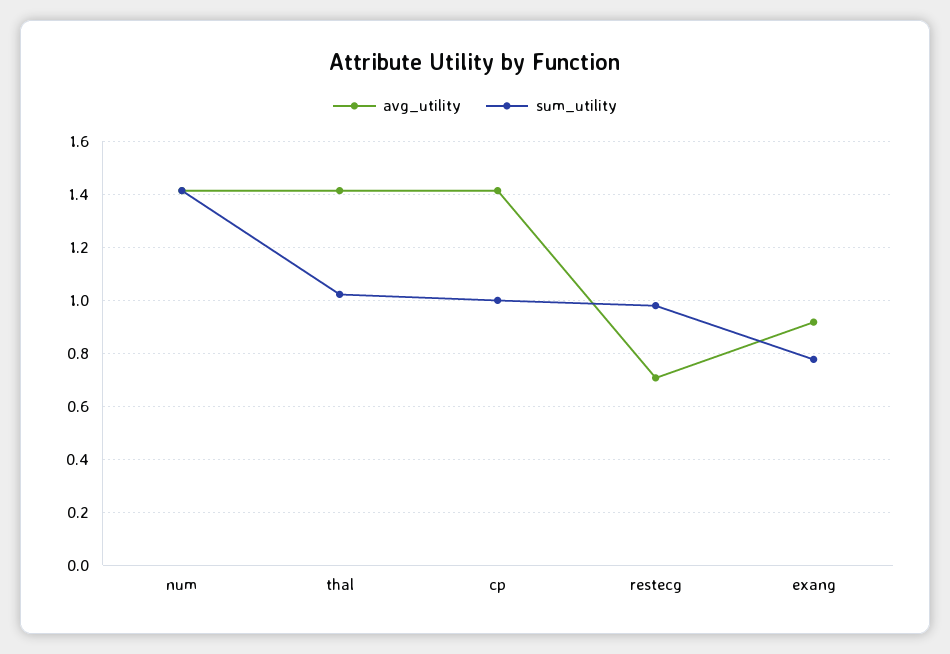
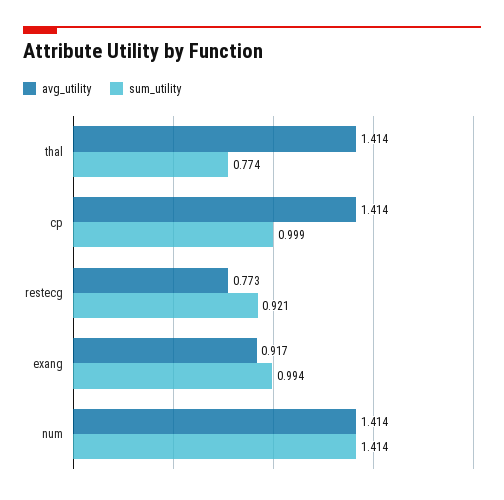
  {
    "avg_utility": {
      "num": 1.414,
      "thal": 1.414,
      "cp": 1.414,
-     "restecg": 0.7,
+     "restecg": 0.773,
      "exang": 0.917
    },
    "sum_utility": {
      "num": 1.414,
-     "thal": 1.025,
+     "thal": 0.774,
      "cp": 0.999,
-     "restecg": 0.975,
+     "restecg": 0.921,
-     "exang": 0.775
+     "exang": 0.994
    }
  }

